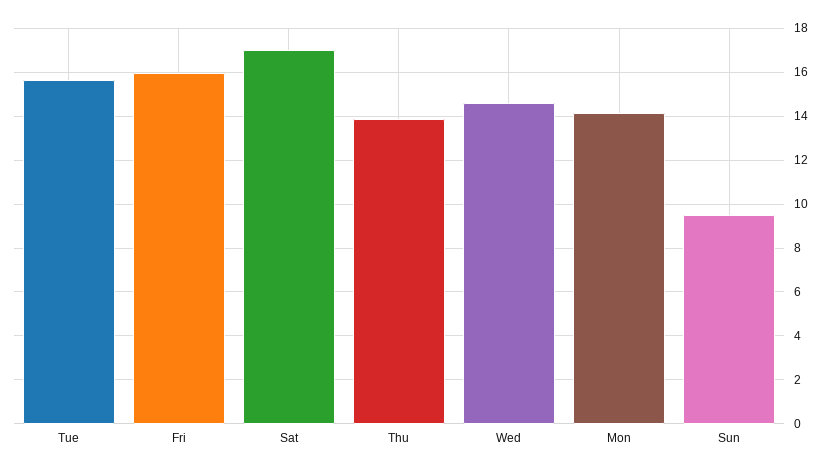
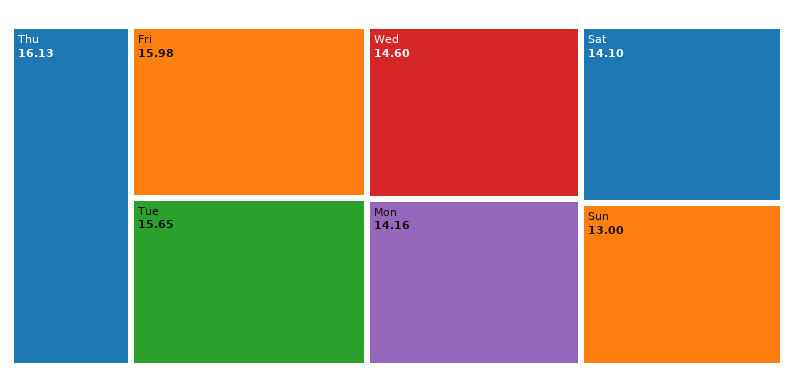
  {
    "Tue": 15.65,
    "Fri": 15.98,
-   "Sat": 17,
+   "Sat": 14.1,
-   "Thu": 14,
+   "Thu": 16.13,
    "Wed": 14.6,
    "Mon": 14.16,
-   "Sun": 9.5
+   "Sun": 13
  }

